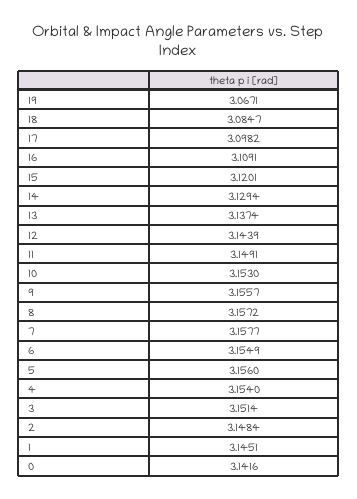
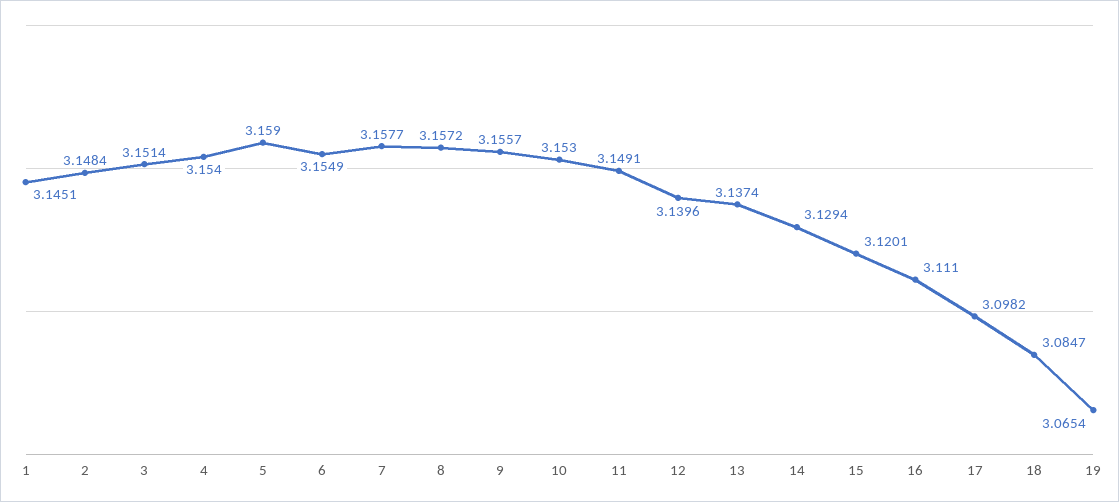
  {
-   "19": 3.0671,
+   "19": 3.0654,
    "18": 3.0847,
    "17": 3.0982,
-   "16": 3.1091,
+   "16": 3.111,
    "15": 3.1201,
    "14": 3.1294,
    "13": 3.1374,
-   "12": 3.1439,
+   "12": 3.1396,
    "11": 3.1491,
    "10": 3.153,
    "9": 3.1557,
    "8": 3.1572,
    "7": 3.1577,
    "6": 3.1549,
-   "5": 3.156,
+   "5": 3.159,
    "4": 3.154,
    "3": 3.1514,
    "2": 3.1484,
-   "1": 3.1451,
+   "1": 3.1451
-   "0": 3.1416
  }

